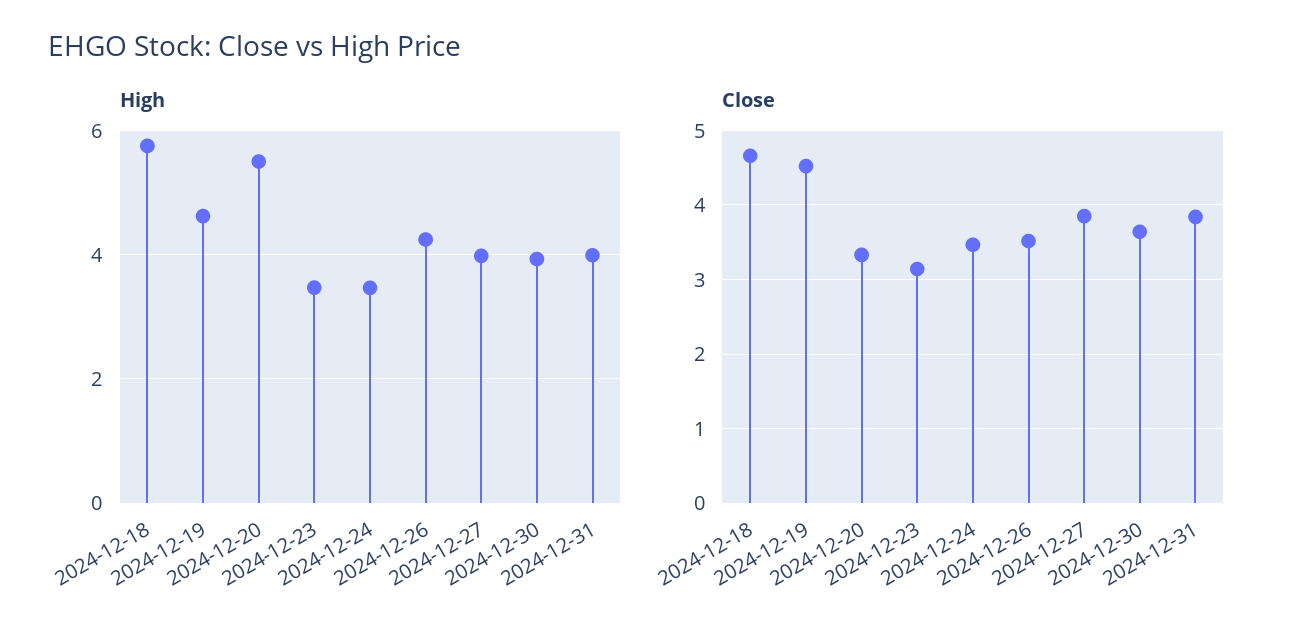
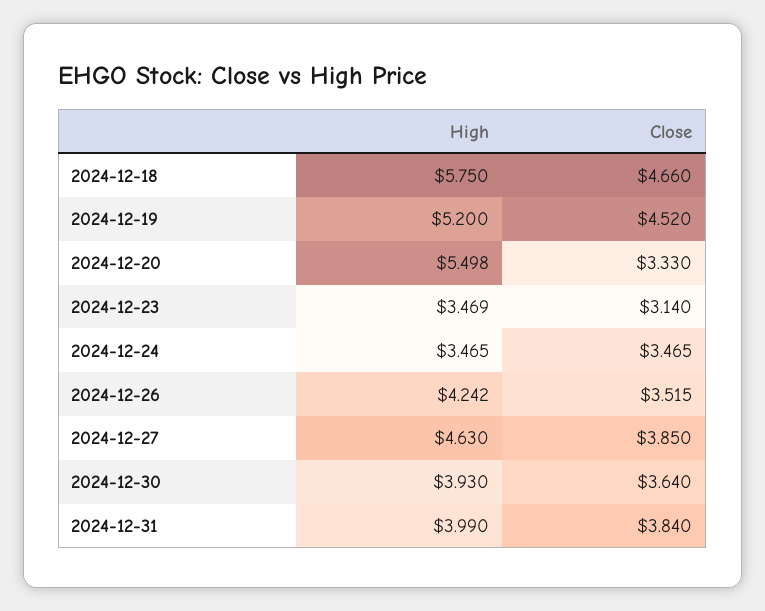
  {
    "High": {
      "2024-12-18": 5.75,
-     "2024-12-19": 4.6,
+     "2024-12-19": 5.2,
      "2024-12-20": 5.498,
      "2024-12-23": 3.469,
      "2024-12-24": 3.465,
      "2024-12-26": 4.242,
-     "2024-12-27": 4,
+     "2024-12-27": 4.63,
      "2024-12-30": 3.93,
      "2024-12-31": 3.99
    },
    "Close": {
      "2024-12-18": 4.66,
      "2024-12-19": 4.52,
      "2024-12-20": 3.33,
      "2024-12-23": 3.14,
      "2024-12-24": 3.465,
      "2024-12-26": 3.515,
      "2024-12-27": 3.85,
      "2024-12-30": 3.64,
      "2024-12-31": 3.84
    }
  }

